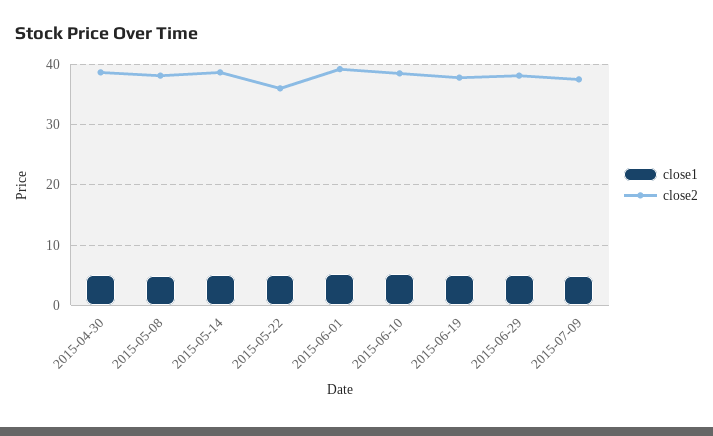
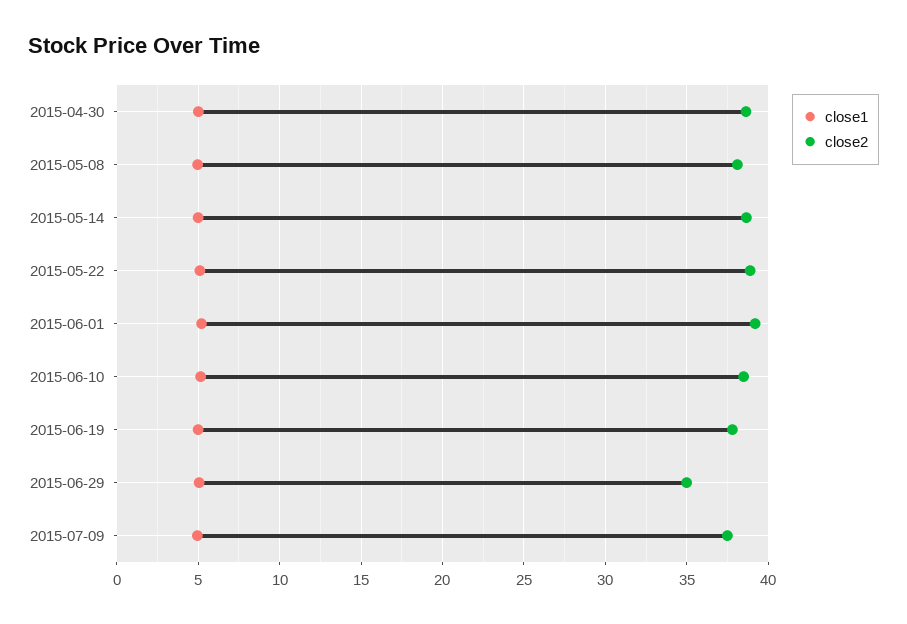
  {
    "close1": {
      "2015-04-30": 5,
      "2015-05-08": 5,
      "2015-05-14": 5,
      "2015-05-22": 5,
      "2015-06-01": 5,
      "2015-06-10": 5,
      "2015-06-19": 5,
      "2015-06-29": 5,
      "2015-07-09": 5
    },
    "close2": {
      "2015-04-30": 38.5,
      "2015-05-08": 38,
      "2015-05-14": 38.5,
-     "2015-05-22": 36,
+     "2015-05-22": 39,
      "2015-06-01": 39,
      "2015-06-10": 38.5,
      "2015-06-19": 38,
-     "2015-06-29": 38,
+     "2015-06-29": 35,
      "2015-07-09": 37.5
    }
  }

